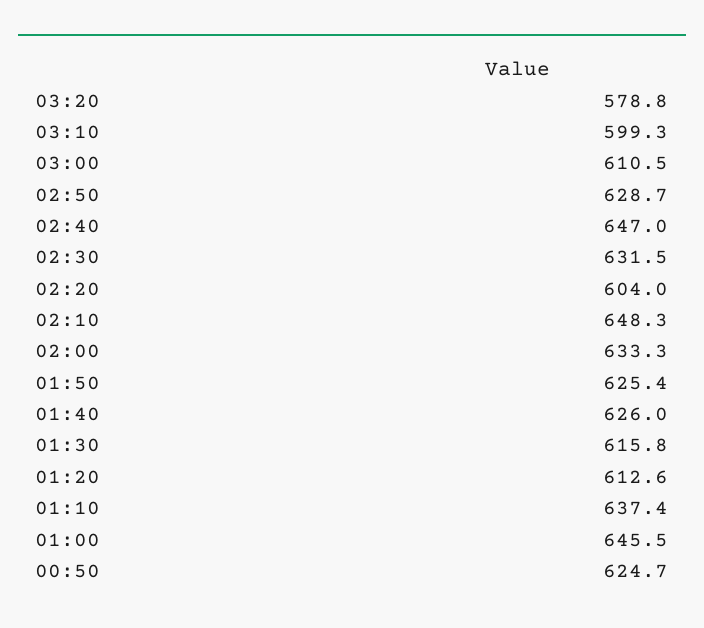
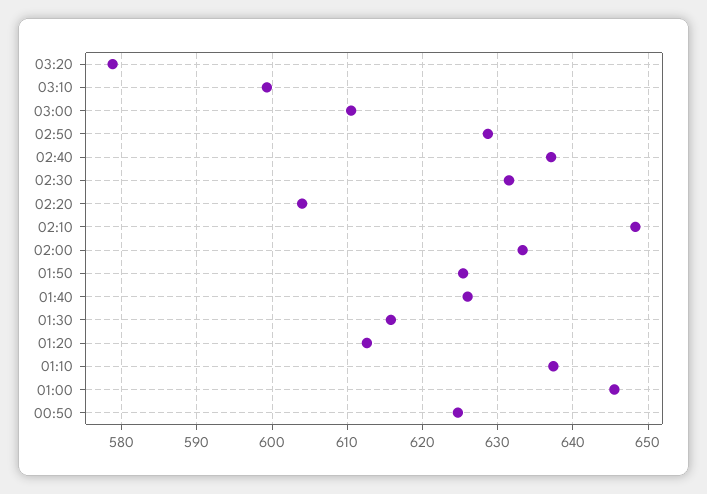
  {
    "03:20": 578.8,
    "03:10": 599.3,
    "03:00": 610.5,
    "02:50": 628.7,
-   "02:40": 647,
+   "02:40": 637,
    "02:30": 631.5,
    "02:20": 604,
    "02:10": 648.3,
    "02:00": 633.3,
    "01:50": 625.4,
    "01:40": 626,
    "01:30": 615.8,
    "01:20": 612.6,
    "01:10": 637.4,
    "01:00": 645.5,
    "00:50": 624.7
  }

